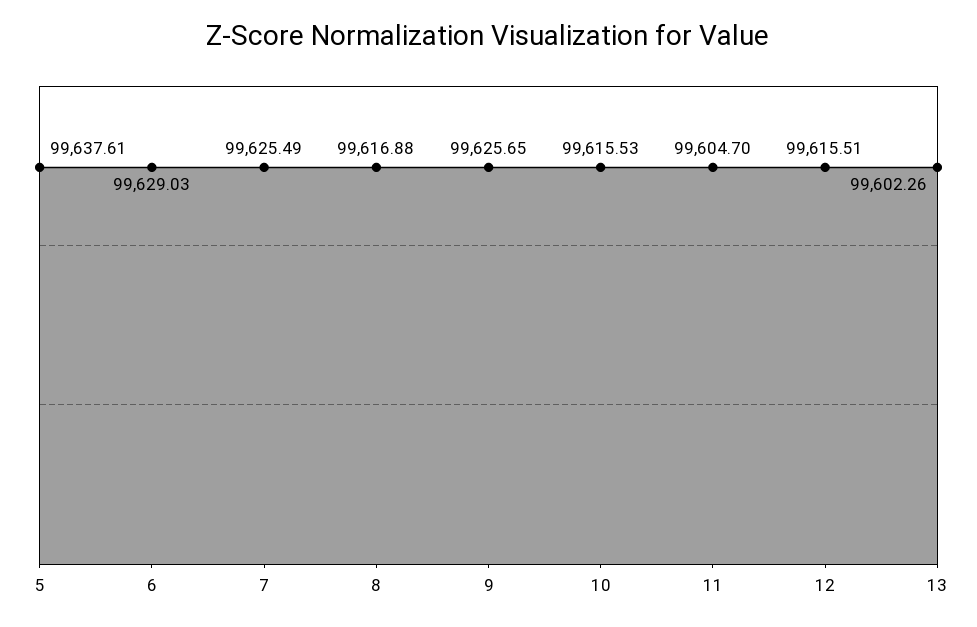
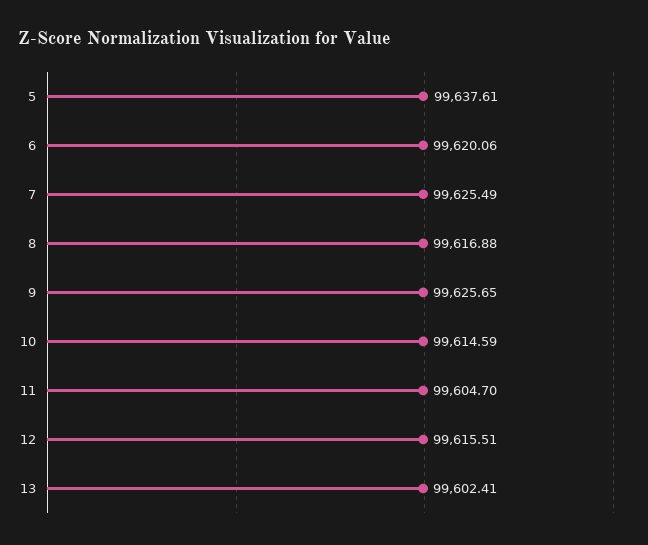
  {
    "5": 99637.61,
-   "6": 99629.03,
+   "6": 99620.06,
    "7": 99625.49,
    "8": 99616.88,
    "9": 99625.65,
-   "10": 99615.53,
+   "10": 99614.59,
    "11": 99604.7,
    "12": 99615.51,
-   "13": 99602.26
+   "13": 99602.41
  }

